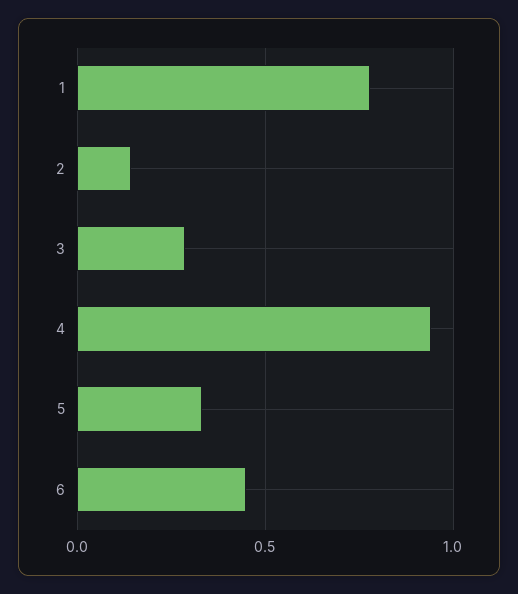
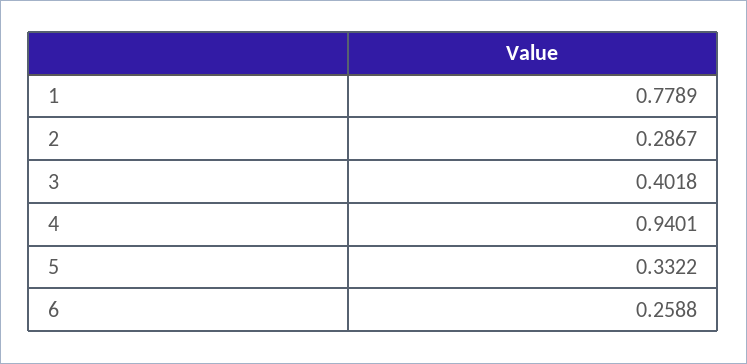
  {
    "1": 0.7789,
-   "2": 0.15,
+   "2": 0.2867,
-   "3": 0.3,
+   "3": 0.4018,
    "4": 0.9401,
    "5": 0.3322,
-   "6": 0.45
+   "6": 0.2588
  }

